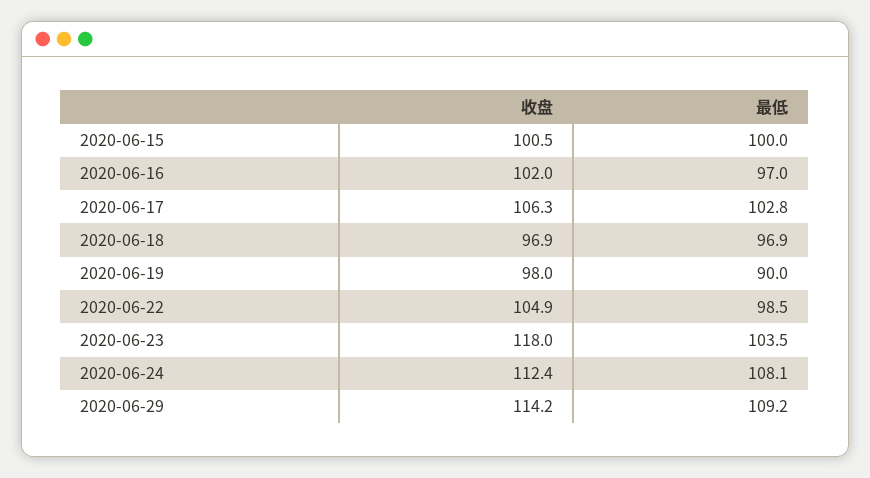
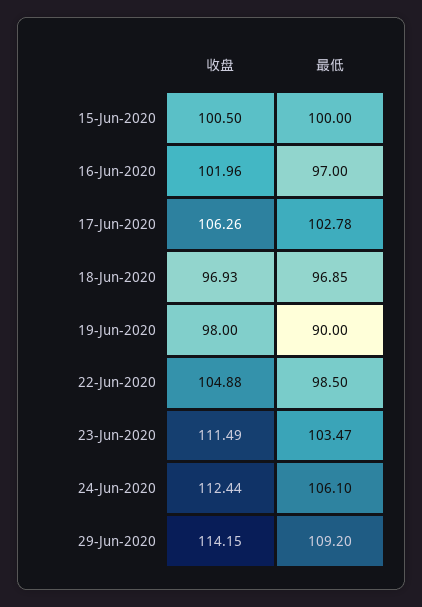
  {
    "收盘": {
      "2020-06-15": 100.5,
      "2020-06-16": 101.96,
      "2020-06-17": 106.26,
      "2020-06-18": 96.93,
      "2020-06-19": 98,
      "2020-06-22": 104.88,
-     "2020-06-23": 118,
+     "2020-06-23": 111.49,
      "2020-06-24": 112.44,
      "2020-06-29": 114.15
    },
    "最低": {
      "2020-06-15": 100,
      "2020-06-16": 97,
      "2020-06-17": 102.78,
      "2020-06-18": 96.85,
      "2020-06-19": 90,
      "2020-06-22": 98.5,
      "2020-06-23": 103.47,
-     "2020-06-24": 108.1,
+     "2020-06-24": 106.1,
      "2020-06-29": 109.2
    }
  }

